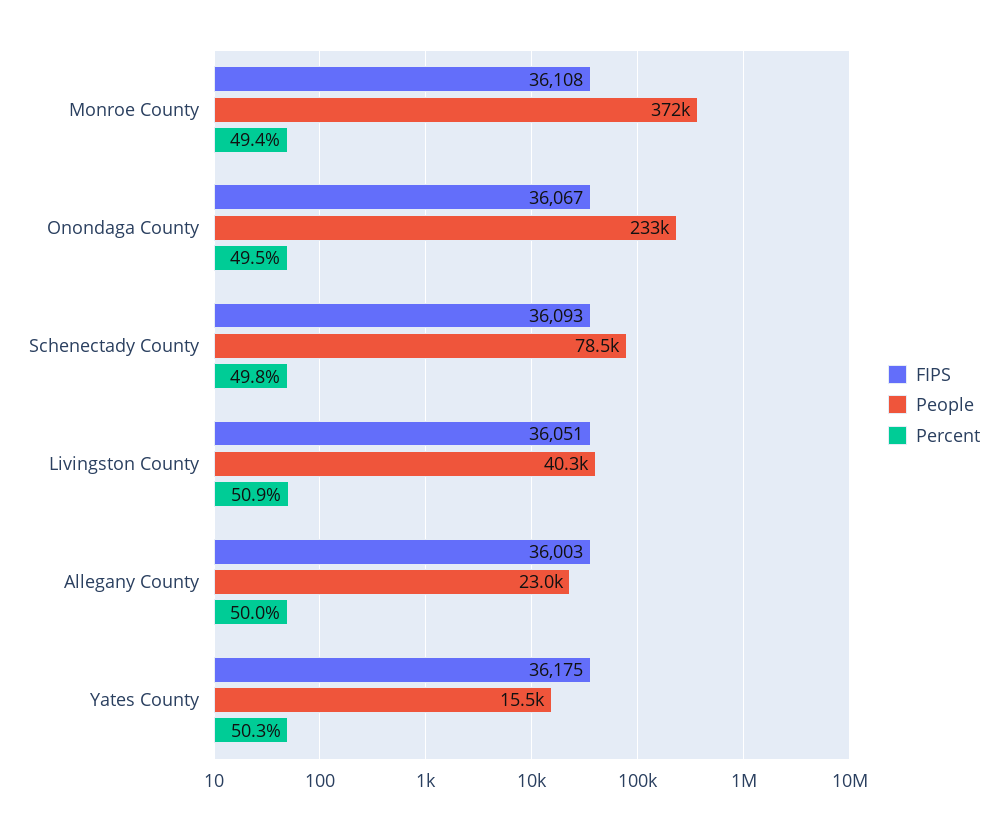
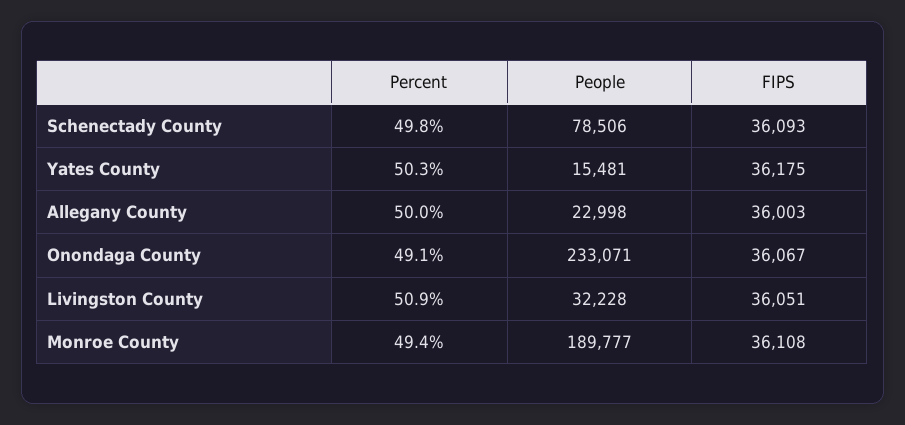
  {
    "FIPS": {
      "Monroe County": 36108,
      "Onondaga County": 36067,
      "Schenectady County": 36093,
      "Livingston County": 36051,
      "Allegany County": 36003,
      "Yates County": 36175
    },
    "People": {
-     "Monroe County": 372000,
+     "Monroe County": 189777,
      "Onondaga County": 233071,
      "Schenectady County": 78506,
-     "Livingston County": 40300,
+     "Livingston County": 32228,
      "Allegany County": 22998,
      "Yates County": 15481
    },
    "Percent": {
      "Monroe County": 49.4,
-     "Onondaga County": 49.5,
+     "Onondaga County": 49.1,
      "Schenectady County": 49.8,
      "Livingston County": 50.9,
      "Allegany County": 50,
      "Yates County": 50.3
    }
  }

